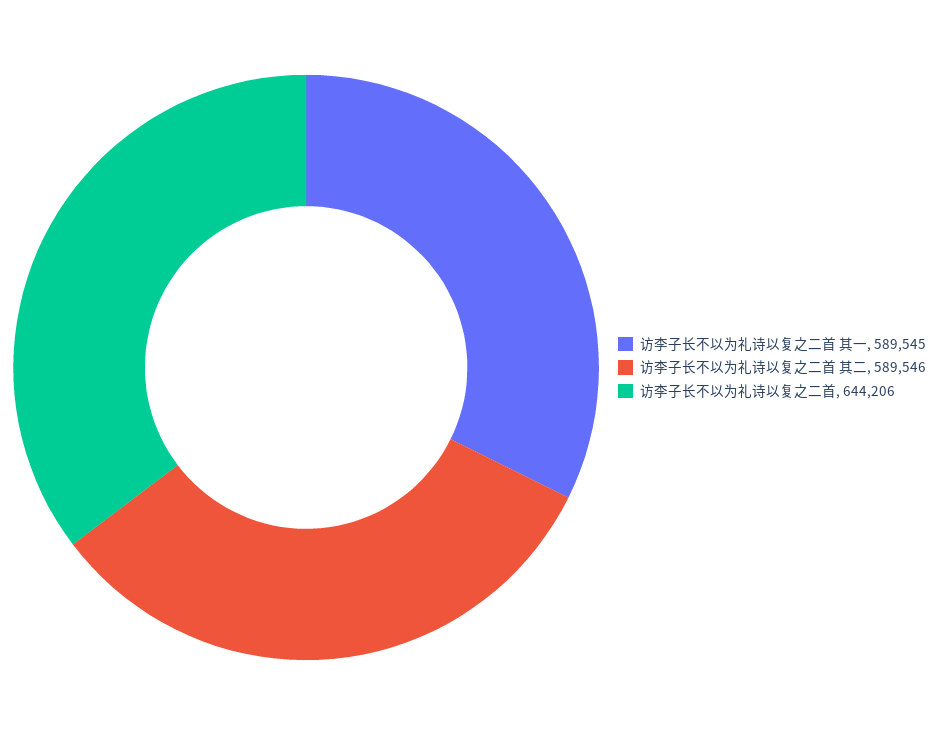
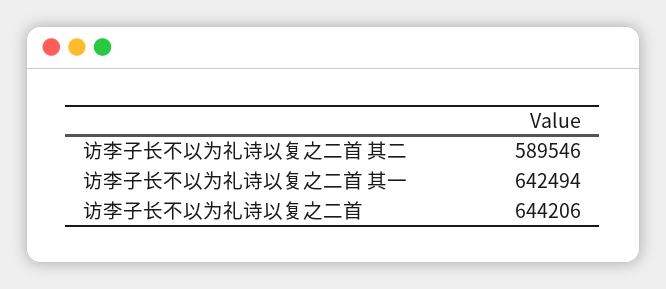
  {
-   "访李子长不以为礼诗以复之二首 其一": 589545,
+   "访李子长不以为礼诗以复之二首 其一": 642494,
    "访李子长不以为礼诗以复之二首 其二": 589546,
    "访李子长不以为礼诗以复之二首": 644206
  }

